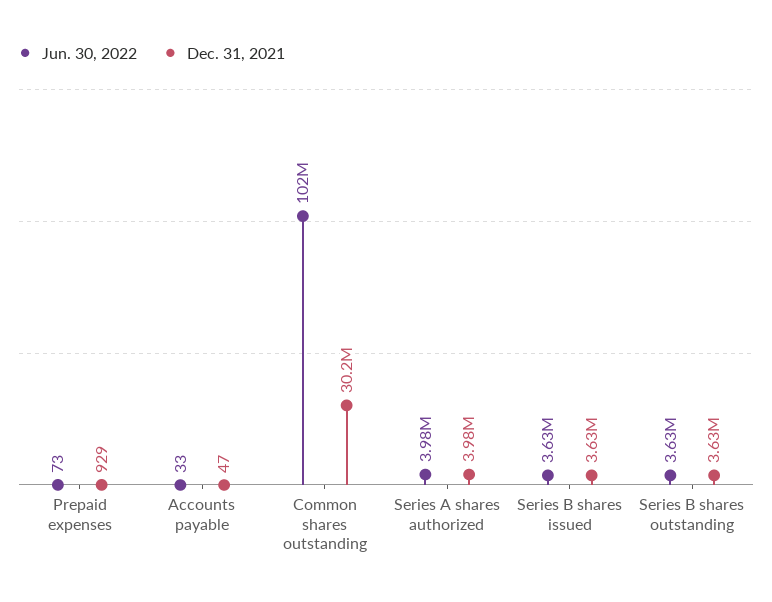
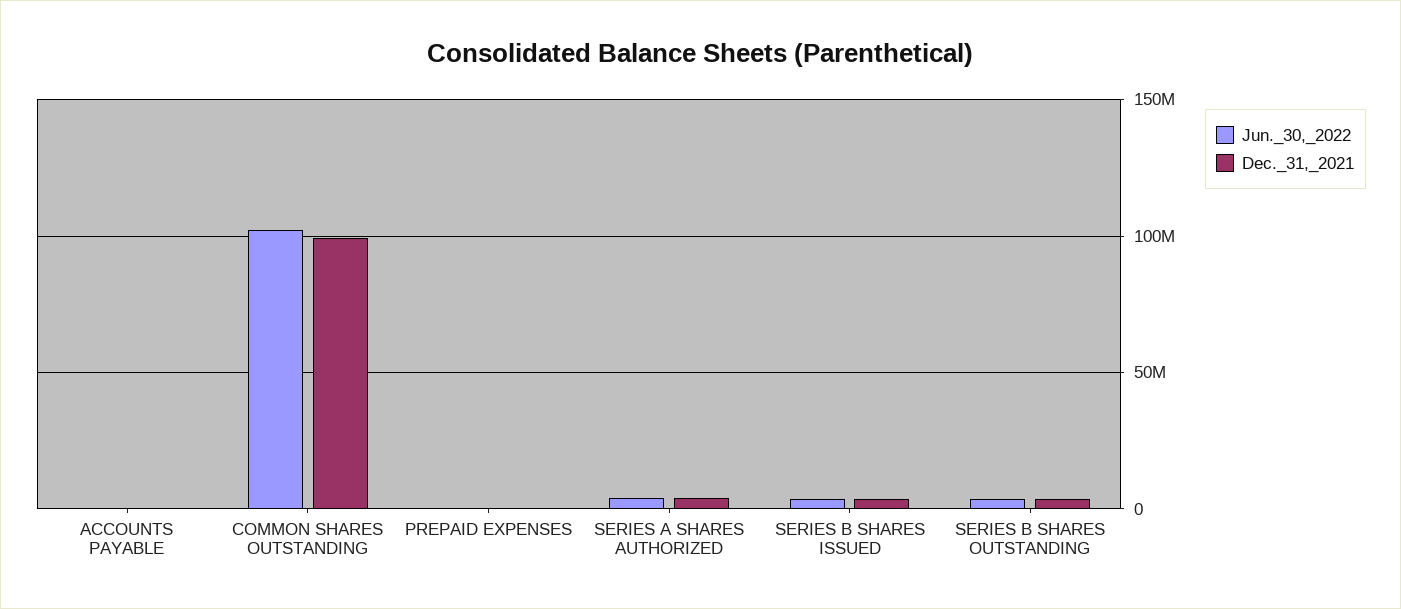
  {
    "Jun. 30, 2022": {
      "Prepaid expenses": 73,
      "Accounts payable": 33,
      "Common shares outstanding": 102000000,
      "Series A shares authorized": 3980000,
      "Series B shares issued": 3630000,
      "Series B shares outstanding": 3630000
    },
    "Dec. 31, 2021": {
      "Prepaid expenses": 929,
      "Accounts payable": 47,
-     "Common shares outstanding": 30200000,
+     "Common shares outstanding": 100000000,
      "Series A shares authorized": 3980000,
      "Series B shares issued": 3630000,
      "Series B shares outstanding": 3630000
    }
  }

